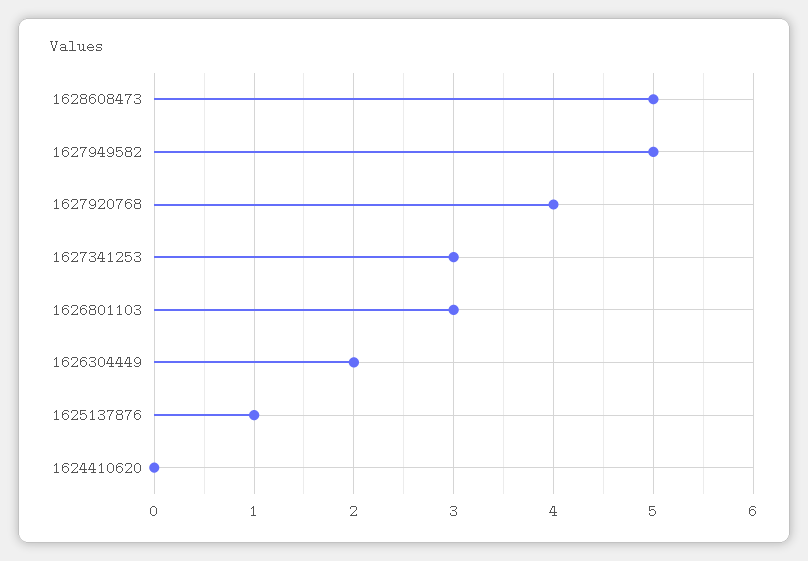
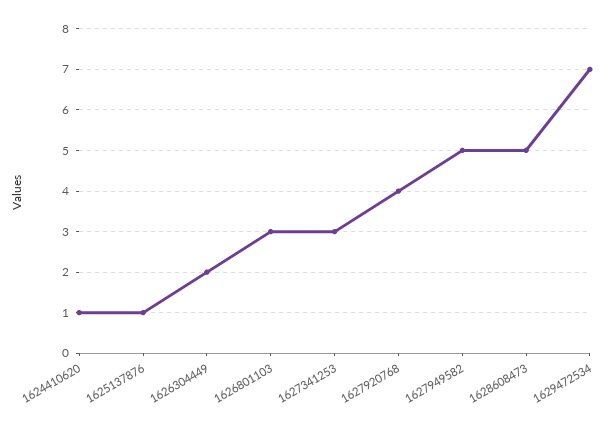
  {
    "1628608473": 5,
    "1627949582": 5,
    "1627920768": 4,
    "1627341253": 3,
    "1626801103": 3,
    "1626304449": 2,
    "1625137876": 1,
-   "1624410620": 0
+   "1624410620": 1,
+   "1629472534": 7
  }

